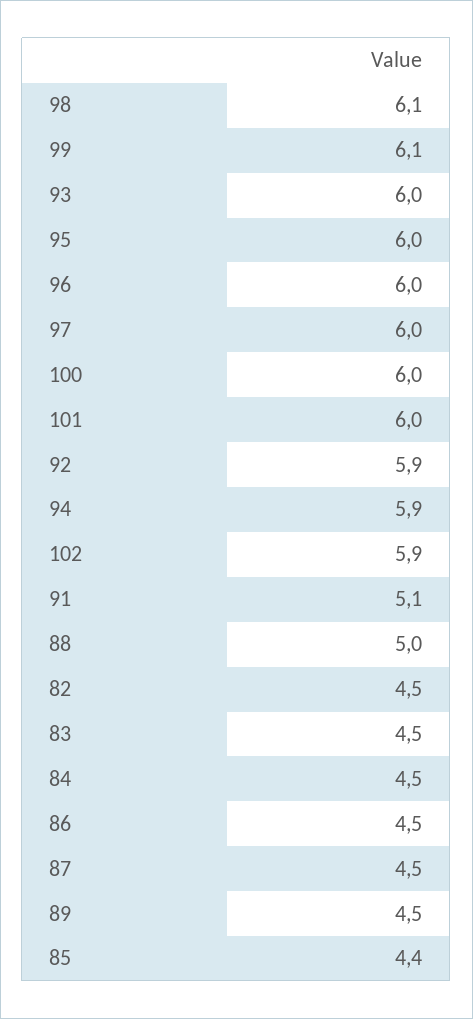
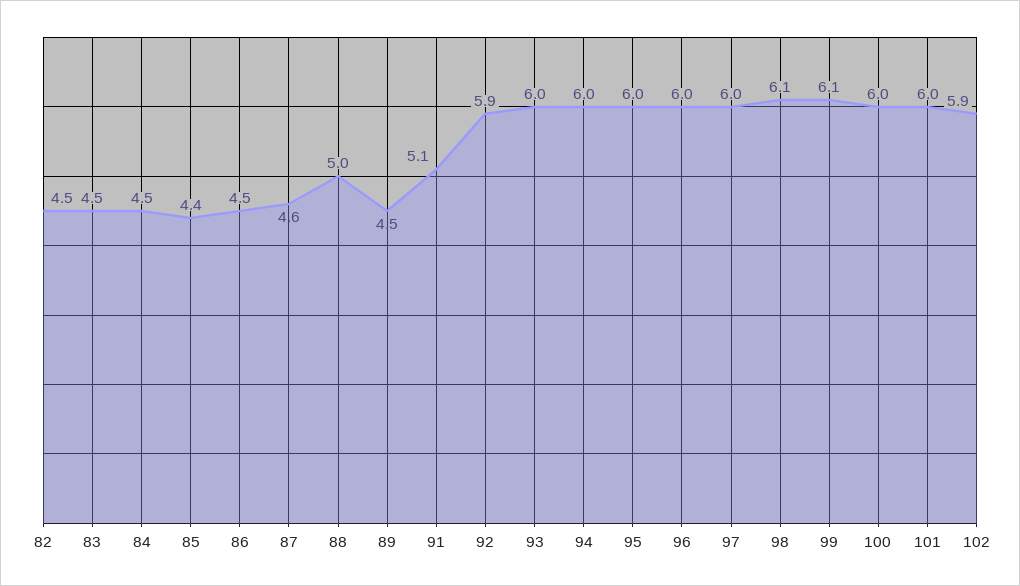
  {
    "98": 6.1,
    "99": 6.1,
    "93": 6,
    "95": 6,
    "96": 6,
    "97": 6,
    "100": 6,
    "101": 6,
    "92": 5.9,
-   "94": 5.9,
+   "94": 6,
    "102": 5.9,
    "91": 5.1,
    "88": 5,
    "82": 4.5,
    "83": 4.5,
    "84": 4.5,
    "86": 4.5,
-   "87": 4.5,
+   "87": 4.6,
    "89": 4.5,
    "85": 4.4
  }

